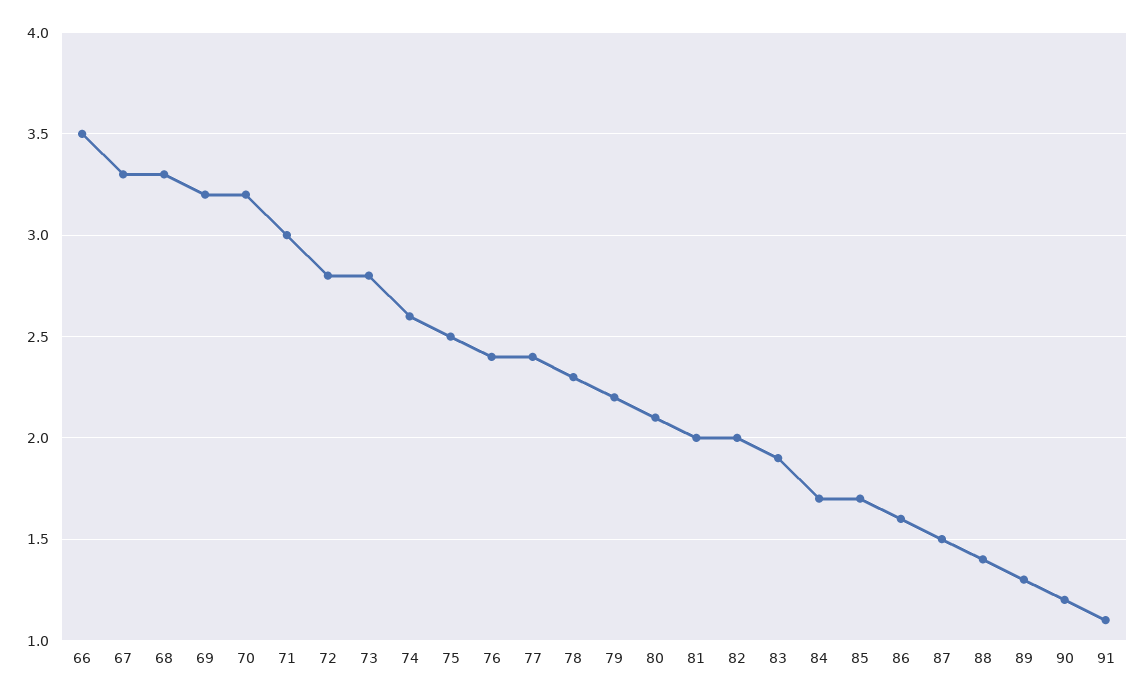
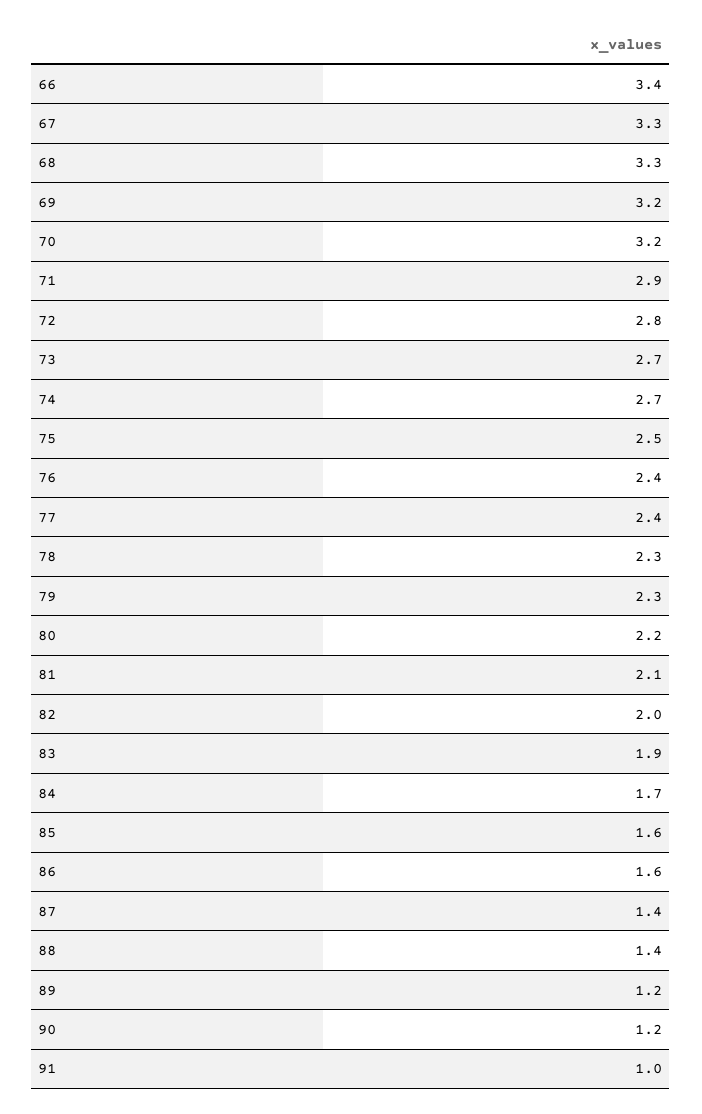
  {
-   "66": 3.5,
+   "66": 3.4,
    "67": 3.3,
    "68": 3.3,
    "69": 3.2,
    "70": 3.2,
-   "71": 3,
+   "71": 2.9,
    "72": 2.8,
-   "73": 2.8,
+   "73": 2.7,
-   "74": 2.6,
+   "74": 2.7,
    "75": 2.5,
    "76": 2.4,
    "77": 2.4,
    "78": 2.3,
-   "79": 2.2,
+   "79": 2.3,
-   "80": 2.1,
+   "80": 2.2,
-   "81": 2,
+   "81": 2.1,
    "82": 2,
    "83": 1.9,
    "84": 1.7,
-   "85": 1.7,
+   "85": 1.6,
    "86": 1.6,
-   "87": 1.5,
+   "87": 1.4,
    "88": 1.4,
-   "89": 1.3,
+   "89": 1.2,
    "90": 1.2,
-   "91": 1.1
+   "91": 1
  }

